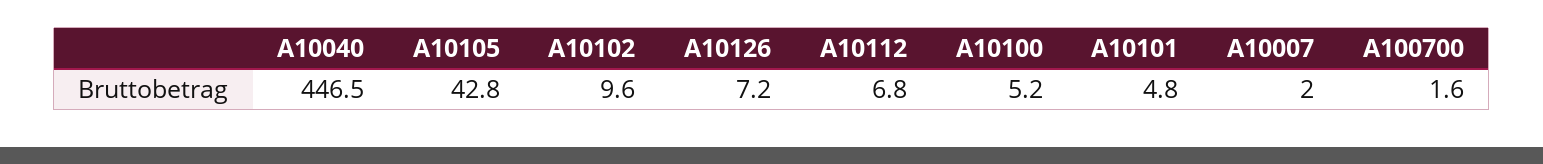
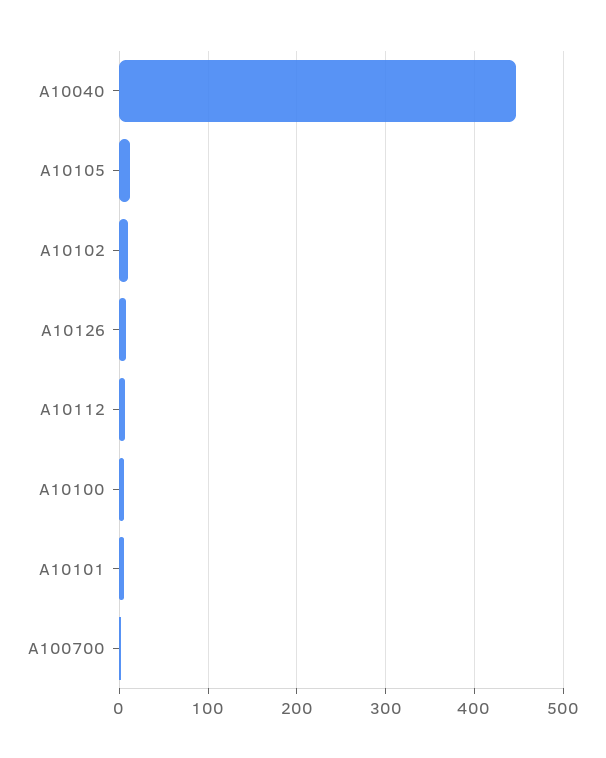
  {
    "A10040": 446.5,
-   "A10105": 42.8,
+   "A10105": 10,
    "A10102": 9.6,
    "A10126": 7.2,
    "A10112": 6.8,
    "A10100": 5.2,
    "A10101": 4.8,
-   "A10007": 2,
    "A100700": 1.6
  }

